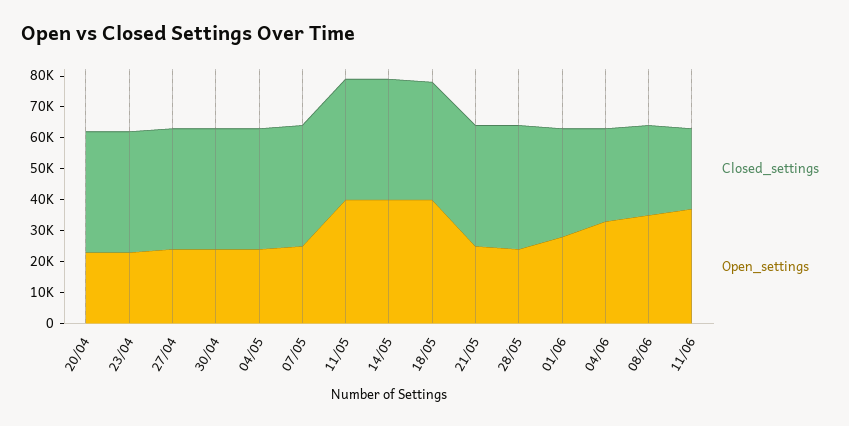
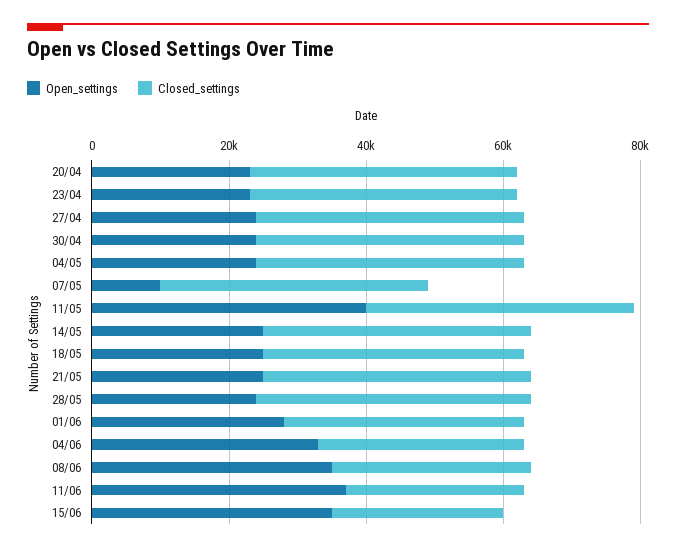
  {
    "Closed_settings": {
      "20/04": 40000,
      "23/04": 40000,
      "27/04": 40000,
      "30/04": 40000,
      "04/05": 40000,
      "07/05": 40000,
      "11/05": 40000,
      "14/05": 40000,
      "18/05": 40000,
      "21/05": 40000,
      "28/05": 40000,
      "01/06": 35000,
      "04/06": 30000,
      "08/06": 30000,
-     "11/06": 25000
+     "11/06": 25000,
+     "15/06": 25000
    },
    "Open_settings": {
      "20/04": 25000,
      "23/04": 25000,
      "27/04": 25000,
      "30/04": 25000,
      "04/05": 25000,
-     "07/05": 25000,
+     "07/05": 10000,
      "11/05": 40000,
-     "14/05": 40000,
+     "14/05": 25000,
-     "18/05": 40000,
+     "18/05": 25000,
      "21/05": 25000,
      "28/05": 25000,
      "01/06": 30000,
      "04/06": 35000,
      "08/06": 35000,
-     "11/06": 35000
+     "11/06": 35000,
+     "15/06": 35000
    }
  }

